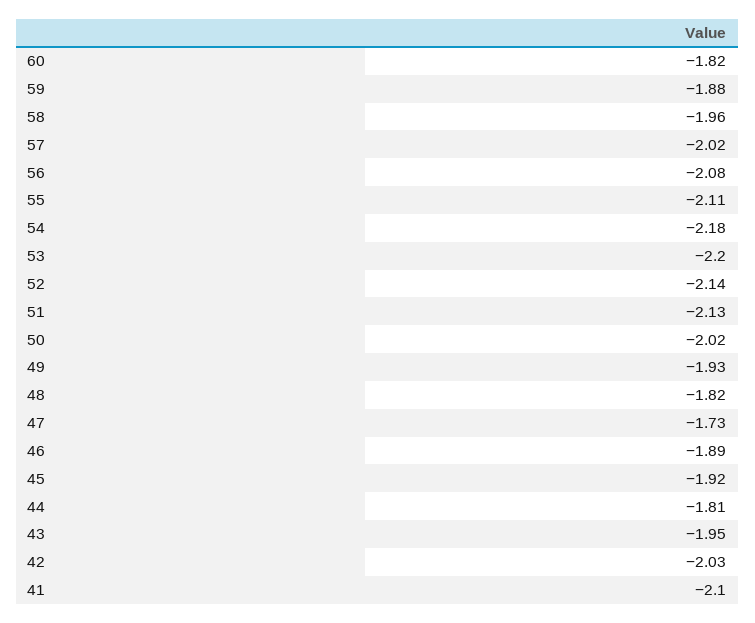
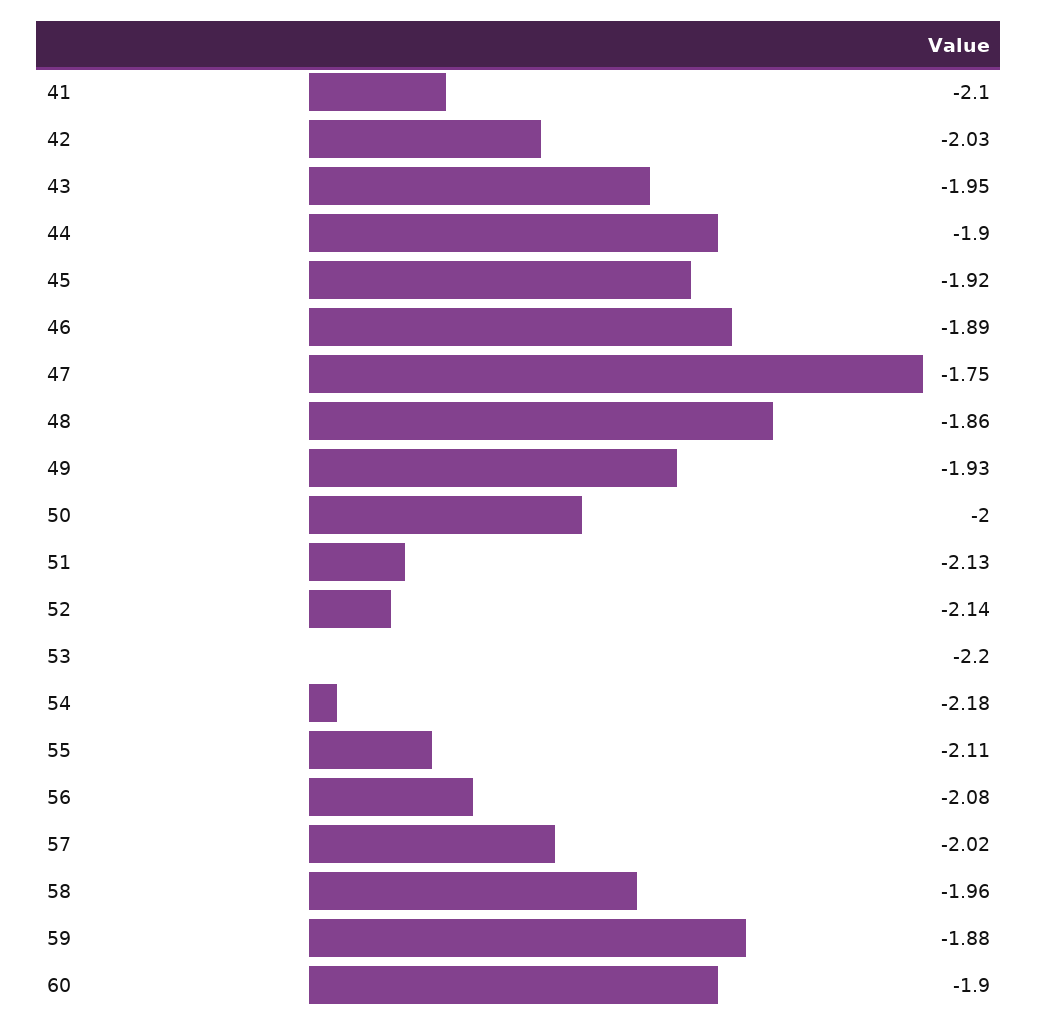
  {
-   "60": -1.82,
+   "60": -1.9,
    "59": -1.88,
    "58": -1.96,
    "57": -2.02,
    "56": -2.08,
    "55": -2.11,
    "54": -2.18,
    "53": -2.2,
    "52": -2.14,
    "51": -2.13,
-   "50": -2.02,
+   "50": -2,
    "49": -1.93,
-   "48": -1.82,
+   "48": -1.86,
-   "47": -1.73,
+   "47": -1.75,
    "46": -1.89,
    "45": -1.92,
-   "44": -1.81,
+   "44": -1.9,
    "43": -1.95,
    "42": -2.03,
    "41": -2.1
  }

